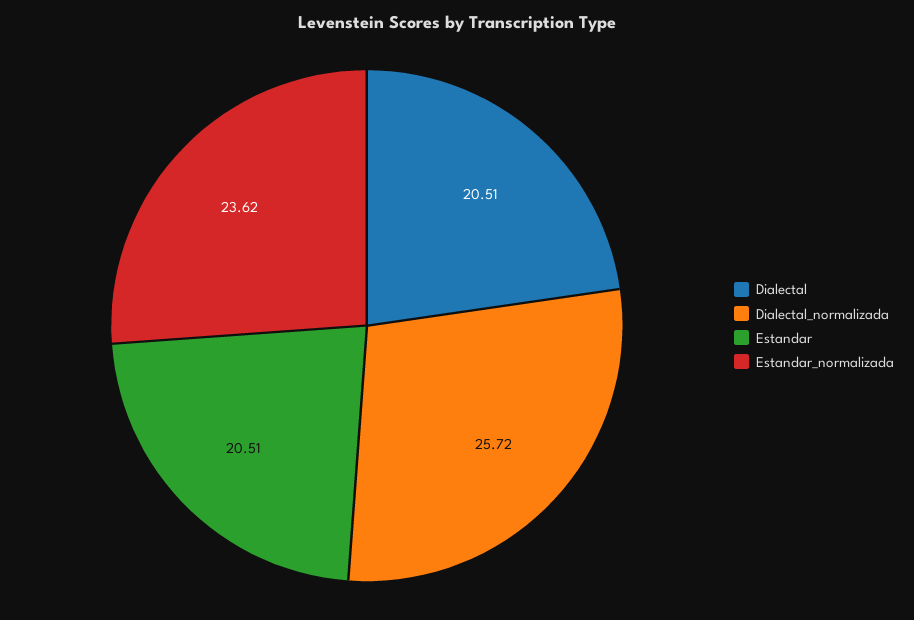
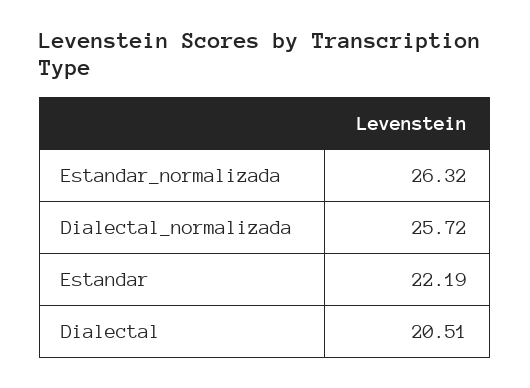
  {
    "Dialectal": 20.51,
    "Dialectal_normalizada": 25.72,
-   "Estandar": 20.51,
+   "Estandar": 22.19,
-   "Estandar_normalizada": 23.62
+   "Estandar_normalizada": 26.32
  }

